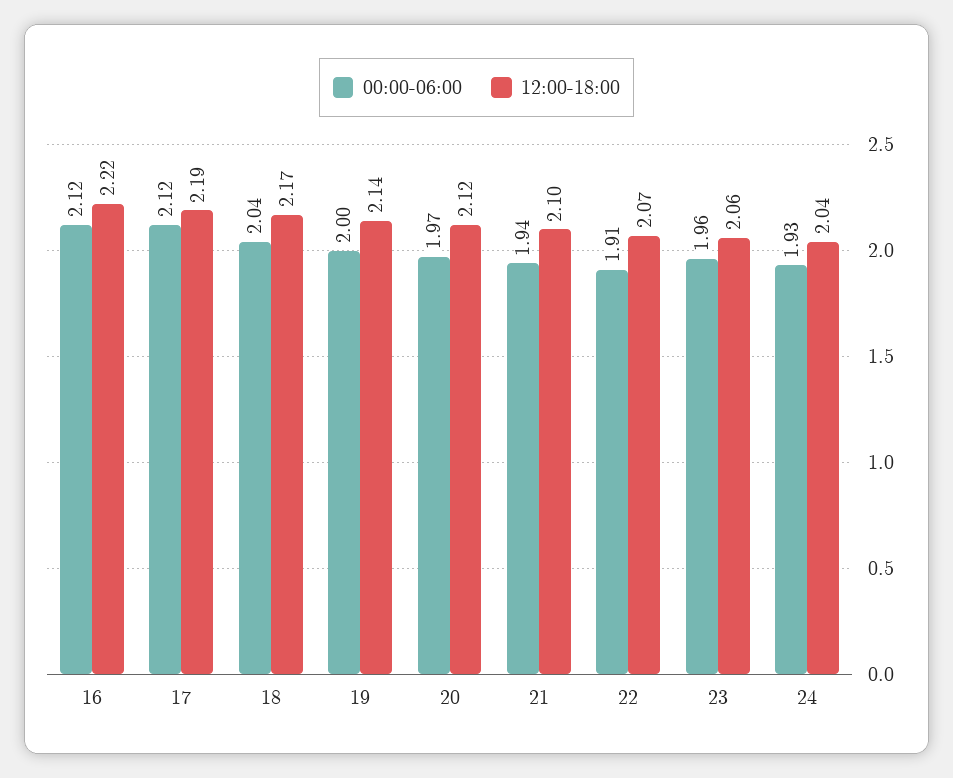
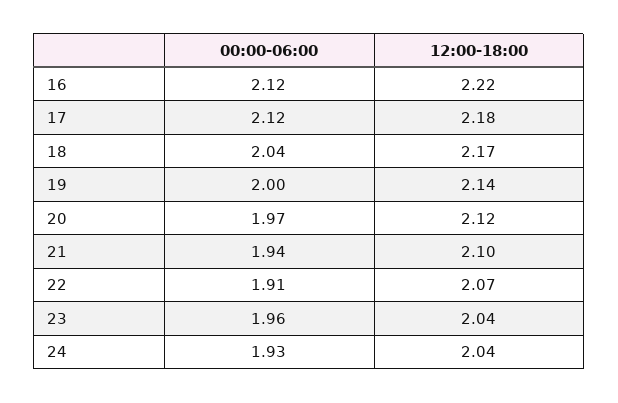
  {
    "00:00-06:00": {
      "16": 2.12,
      "17": 2.12,
      "18": 2.04,
      "19": 2,
      "20": 1.97,
      "21": 1.94,
      "22": 1.91,
      "23": 1.96,
      "24": 1.93
    },
    "12:00-18:00": {
      "16": 2.22,
-     "17": 2.19,
+     "17": 2.18,
      "18": 2.17,
      "19": 2.14,
      "20": 2.12,
      "21": 2.1,
      "22": 2.07,
-     "23": 2.06,
+     "23": 2.04,
      "24": 2.04
    }
  }

